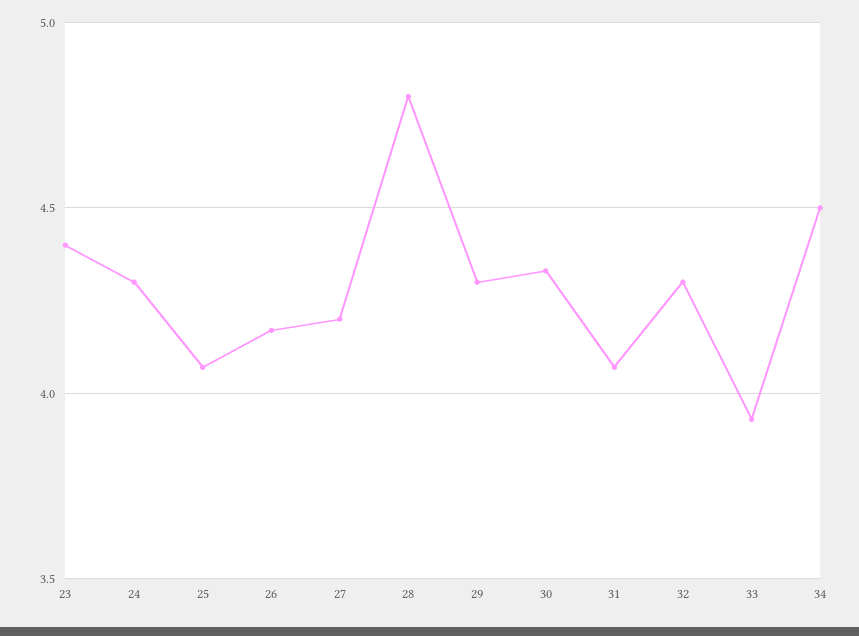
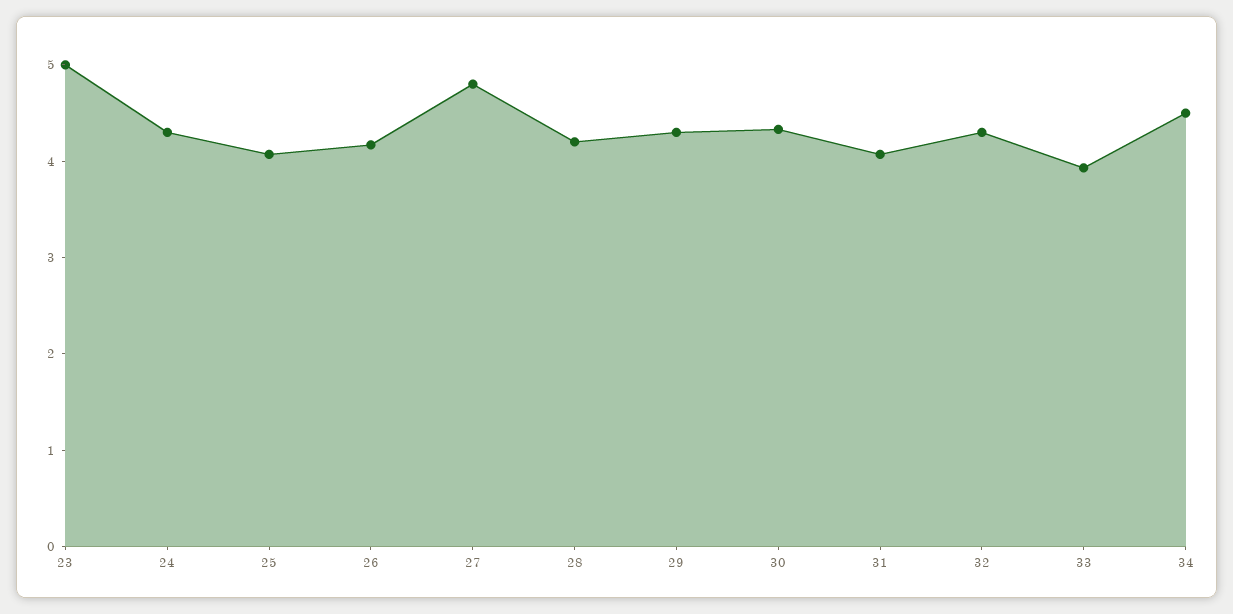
  {
-   "23": 4.4,
+   "23": 5,
    "24": 4.3,
    "25": 4.05,
    "26": 4.15,
-   "27": 4.2,
+   "27": 4.8,
-   "28": 4.8,
+   "28": 4.2,
    "29": 4.3,
    "30": 4.35,
    "31": 4.05,
    "32": 4.3,
    "33": 3.95,
    "34": 4.5
  }

